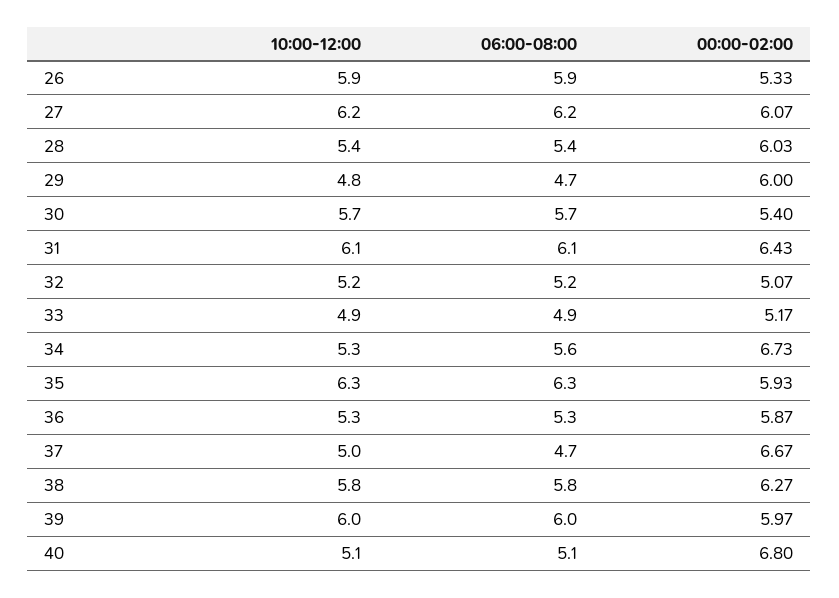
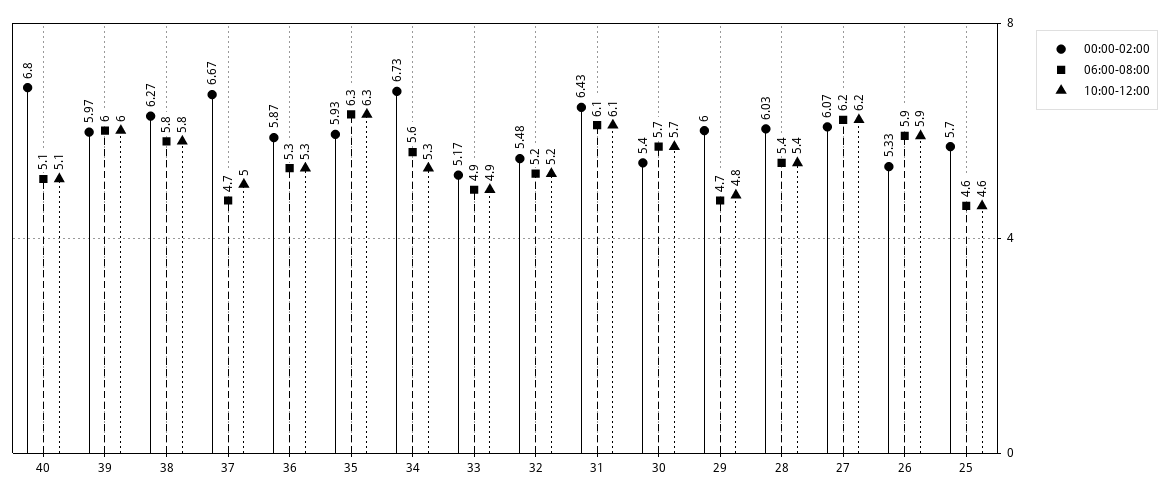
  {
    "10:00-12:00": {
      "26": 5.9,
      "27": 6.2,
      "28": 5.4,
      "29": 4.8,
      "30": 5.7,
      "31": 6.1,
      "32": 5.2,
      "33": 4.9,
      "34": 5.3,
      "35": 6.3,
      "36": 5.3,
      "37": 5,
      "38": 5.8,
      "39": 6,
-     "40": 5.1
+     "40": 5.1,
+     "25": 4.6
    },
    "06:00-08:00": {
      "26": 5.9,
      "27": 6.2,
      "28": 5.4,
      "29": 4.7,
      "30": 5.7,
      "31": 6.1,
      "32": 5.2,
      "33": 4.9,
      "34": 5.6,
      "35": 6.3,
      "36": 5.3,
      "37": 4.7,
      "38": 5.8,
      "39": 6,
-     "40": 5.1
+     "40": 5.1,
+     "25": 4.6
    },
    "00:00-02:00": {
      "26": 5.33,
      "27": 6.07,
      "28": 6.03,
      "29": 6,
      "30": 5.4,
      "31": 6.43,
-     "32": 5.07,
+     "32": 5.48,
      "33": 5.17,
      "34": 6.73,
      "35": 5.93,
      "36": 5.87,
      "37": 6.67,
      "38": 6.27,
      "39": 5.97,
-     "40": 6.8
+     "40": 6.8,
+     "25": 5.7
    }
  }

